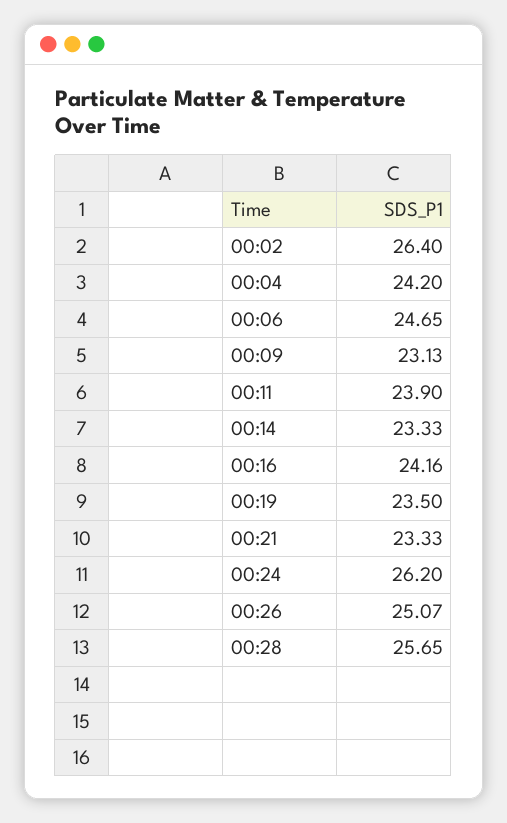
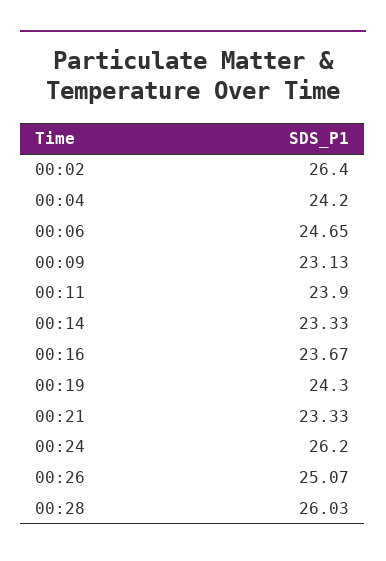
  {
    "00:02": 26.4,
    "00:04": 24.2,
    "00:06": 24.65,
    "00:09": 23.13,
    "00:11": 23.9,
    "00:14": 23.33,
-   "00:16": 24.16,
+   "00:16": 23.67,
-   "00:19": 23.5,
+   "00:19": 24.3,
    "00:21": 23.33,
    "00:24": 26.2,
    "00:26": 25.07,
-   "00:28": 25.65
+   "00:28": 26.03
  }

